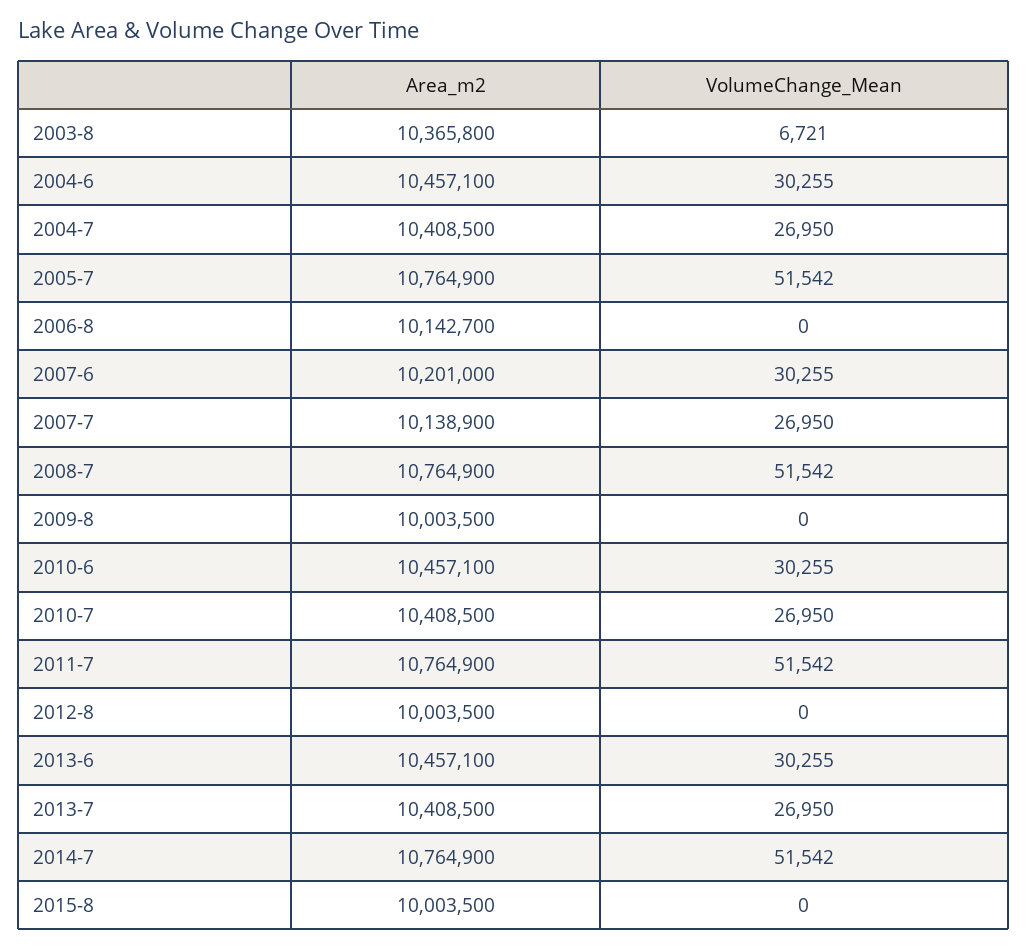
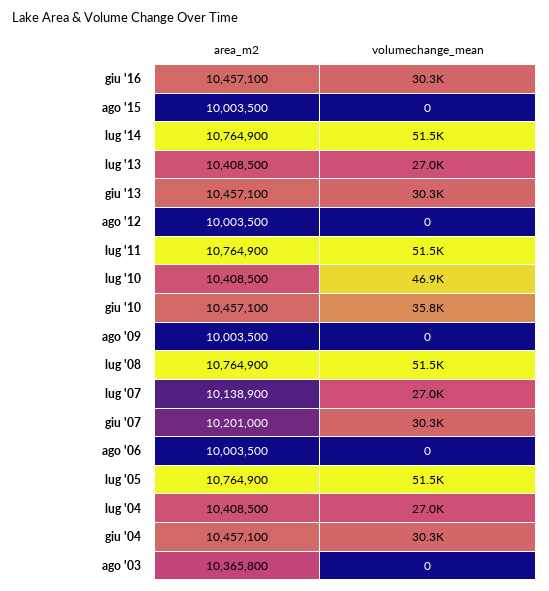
  {
    "Area_m2": {
      "2003-8": 10365800,
      "2004-6": 10457100,
      "2004-7": 10408500,
      "2005-7": 10764900,
-     "2006-8": 10142700,
+     "2006-8": 10003500,
      "2007-6": 10201000,
      "2007-7": 10138900,
      "2008-7": 10764900,
      "2009-8": 10003500,
      "2010-6": 10457100,
      "2010-7": 10408500,
      "2011-7": 10764900,
      "2012-8": 10003500,
      "2013-6": 10457100,
      "2013-7": 10408500,
      "2014-7": 10764900,
-     "2015-8": 10003500
+     "2015-8": 10003500,
+     "giu '16": 10457100
    },
    "VolumeChange_Mean": {
-     "2003-8": 6721,
+     "2003-8": 0,
      "2004-6": 30255,
      "2004-7": 26950,
      "2005-7": 51542,
      "2006-8": 0,
      "2007-6": 30255,
      "2007-7": 26950,
      "2008-7": 51542,
      "2009-8": 0,
-     "2010-6": 30255,
+     "2010-6": 35800,
-     "2010-7": 26950,
+     "2010-7": 46900,
      "2011-7": 51542,
      "2012-8": 0,
      "2013-6": 30255,
      "2013-7": 26950,
      "2014-7": 51542,
-     "2015-8": 0
+     "2015-8": 0,
+     "giu '16": 30300
    }
  }

